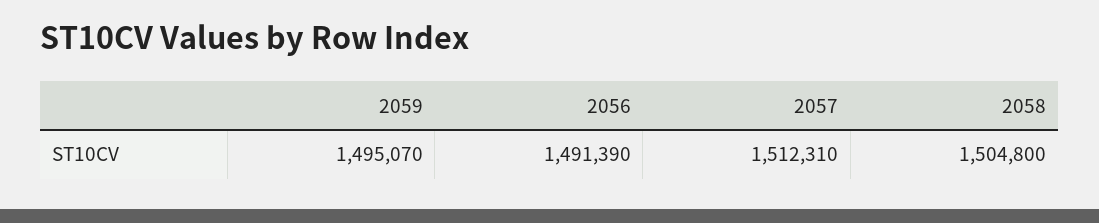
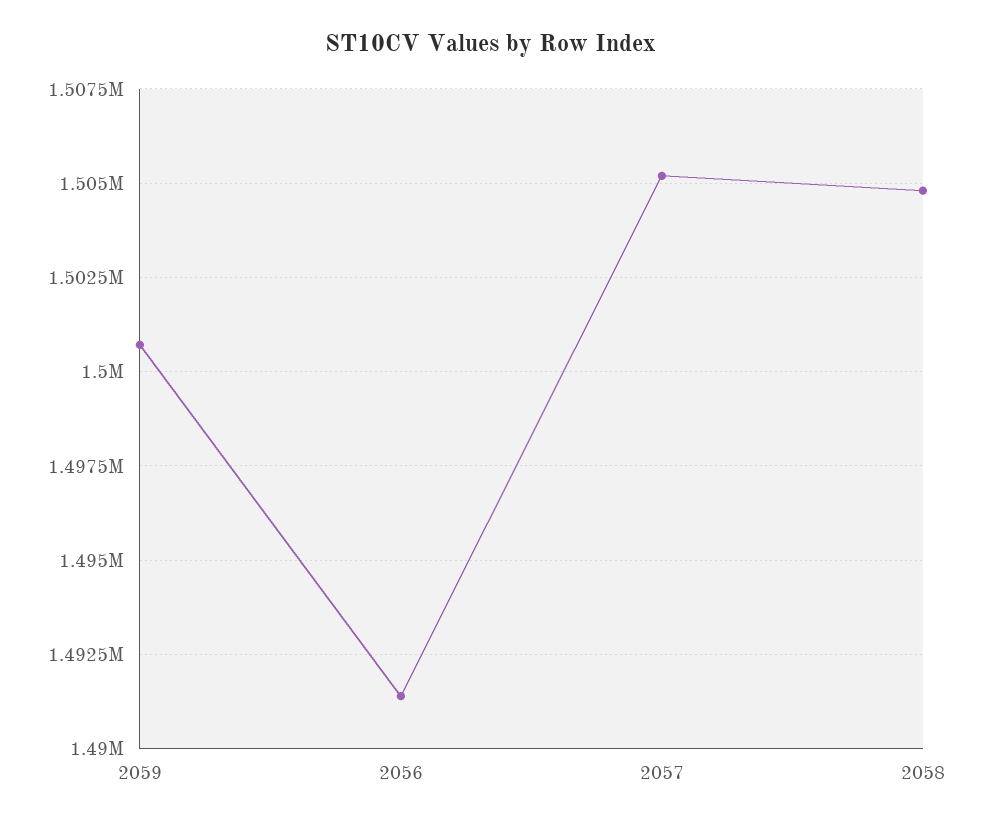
  {
-   "2059": 1495070,
+   "2059": 1500750,
    "2056": 1491390,
-   "2057": 1512310,
+   "2057": 1505250,
    "2058": 1504800
  }

